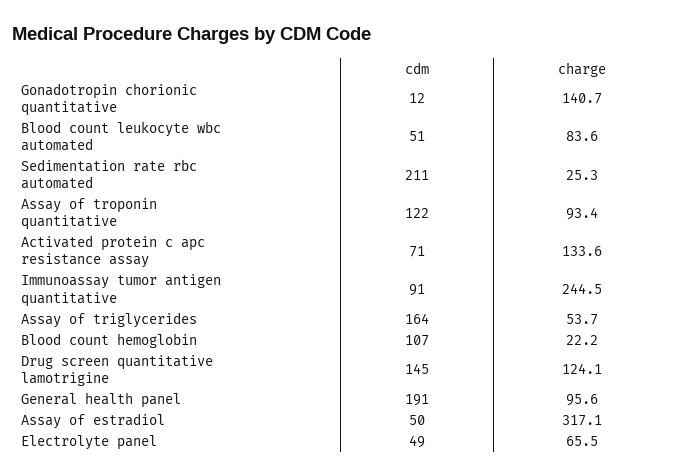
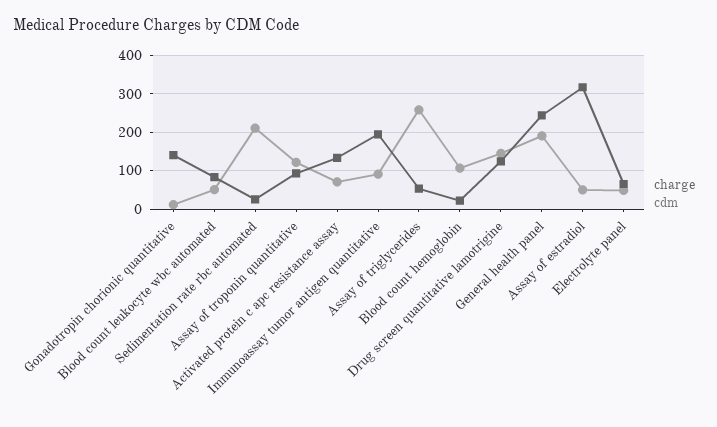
  {
    "cdm": {
      "Gonadotropin chorionic quantitative": 12,
      "Blood count leukocyte wbc automated": 51,
      "Sedimentation rate rbc automated": 211,
      "Assay of troponin quantitative": 122,
      "Activated protein c apc resistance assay": 71,
      "Immunoassay tumor antigen quantitative": 91,
-     "Assay of triglycerides": 164,
+     "Assay of triglycerides": 260,
      "Blood count hemoglobin": 107,
      "Drug screen quantitative lamotrigine": 145,
      "General health panel": 191,
      "Assay of estradiol": 50,
      "Electrolyte panel": 49
    },
    "charge": {
      "Gonadotropin chorionic quantitative": 140.7,
      "Blood count leukocyte wbc automated": 83.6,
      "Sedimentation rate rbc automated": 25.3,
      "Assay of troponin quantitative": 93.4,
      "Activated protein c apc resistance assay": 133.6,
-     "Immunoassay tumor antigen quantitative": 244.5,
+     "Immunoassay tumor antigen quantitative": 200,
      "Assay of triglycerides": 53.7,
      "Blood count hemoglobin": 22.2,
      "Drug screen quantitative lamotrigine": 124.1,
-     "General health panel": 95.6,
+     "General health panel": 240,
      "Assay of estradiol": 317.1,
      "Electrolyte panel": 65.5
    }
  }

